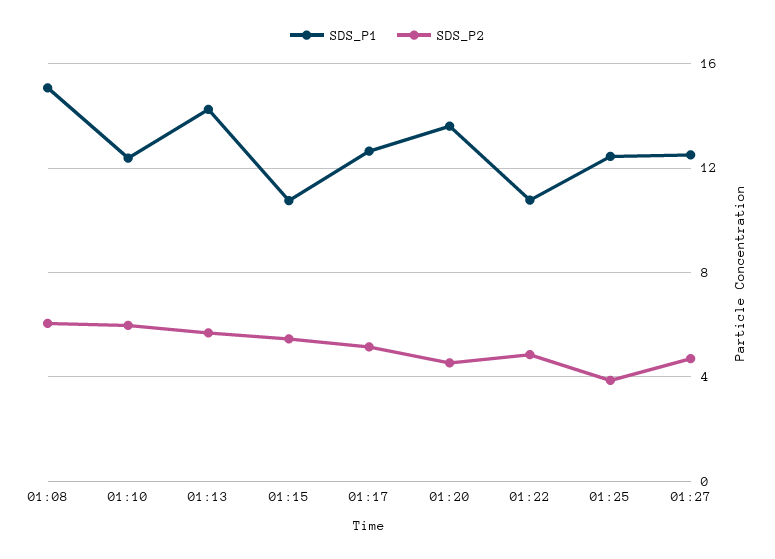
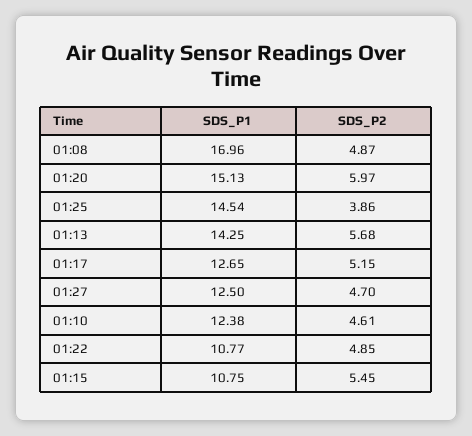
  {
    "SDS_P1": {
-     "01:08": 15,
+     "01:08": 16.96,
      "01:10": 12.38,
      "01:13": 14.25,
      "01:15": 10.75,
      "01:17": 12.65,
-     "01:20": 13.5,
+     "01:20": 15.13,
      "01:22": 10.77,
-     "01:25": 12.5,
+     "01:25": 14.54,
      "01:27": 12.5
    },
    "SDS_P2": {
-     "01:08": 6,
+     "01:08": 4.87,
-     "01:10": 6,
+     "01:10": 4.61,
      "01:13": 5.68,
      "01:15": 5.45,
      "01:17": 5.15,
-     "01:20": 4.5,
+     "01:20": 5.97,
      "01:22": 4.85,
      "01:25": 3.86,
      "01:27": 4.7
    }
  }

